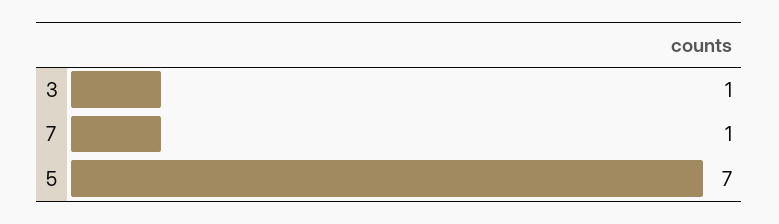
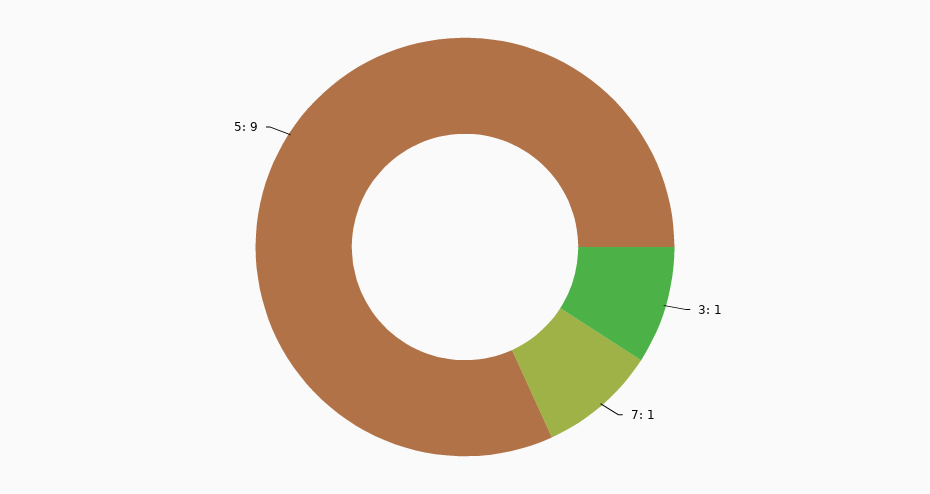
  {
    "3": 1,
    "7": 1,
-   "5": 7
+   "5": 9
  }

